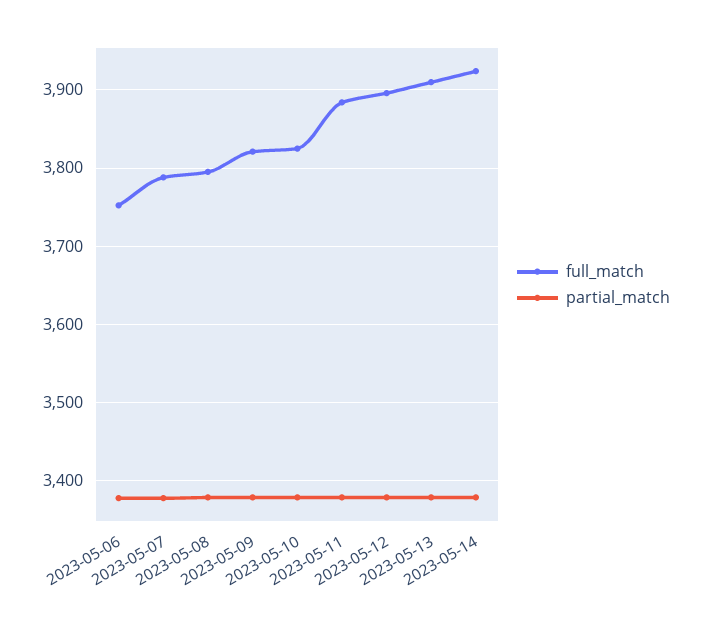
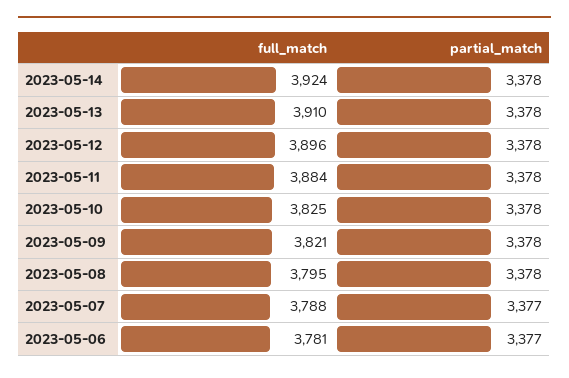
  {
    "full_match": {
-     "2023-05-06": 3750,
+     "2023-05-06": 3781,
      "2023-05-07": 3788,
      "2023-05-08": 3795,
      "2023-05-09": 3821,
      "2023-05-10": 3825,
      "2023-05-11": 3884,
      "2023-05-12": 3896,
      "2023-05-13": 3910,
      "2023-05-14": 3924
    },
    "partial_match": {
      "2023-05-06": 3377,
      "2023-05-07": 3377,
      "2023-05-08": 3378,
      "2023-05-09": 3378,
      "2023-05-10": 3378,
      "2023-05-11": 3378,
      "2023-05-12": 3378,
      "2023-05-13": 3378,
      "2023-05-14": 3378
    }
  }

